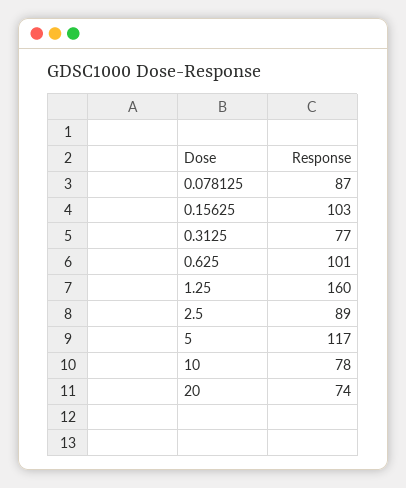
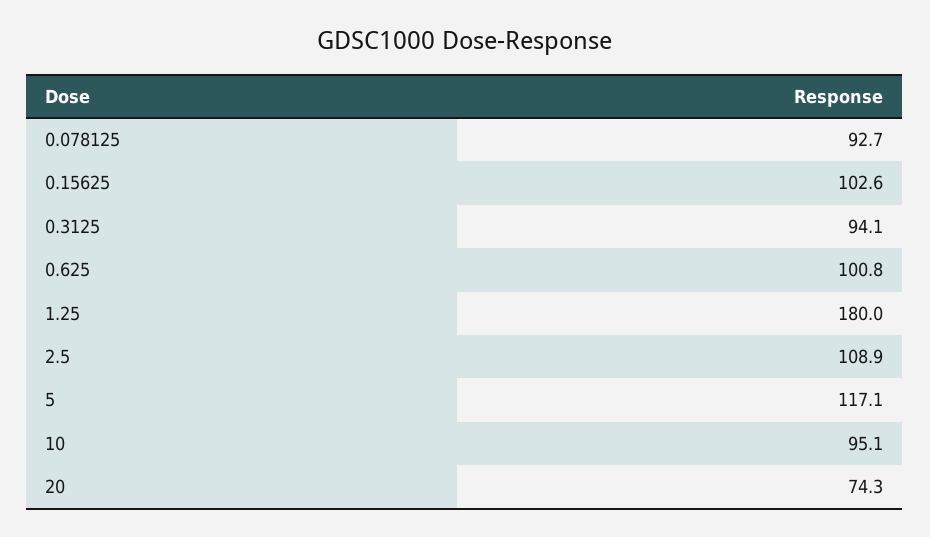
  {
-   "0.078125": 87,
+   "0.078125": 92.7,
    "0.15625": 102.6,
-   "0.3125": 77,
+   "0.3125": 94.1,
    "0.625": 100.8,
-   "1.25": 160,
+   "1.25": 180,
-   "2.5": 89,
+   "2.5": 108.9,
    "5": 117.1,
-   "10": 78,
+   "10": 95.1,
    "20": 74.3
  }

